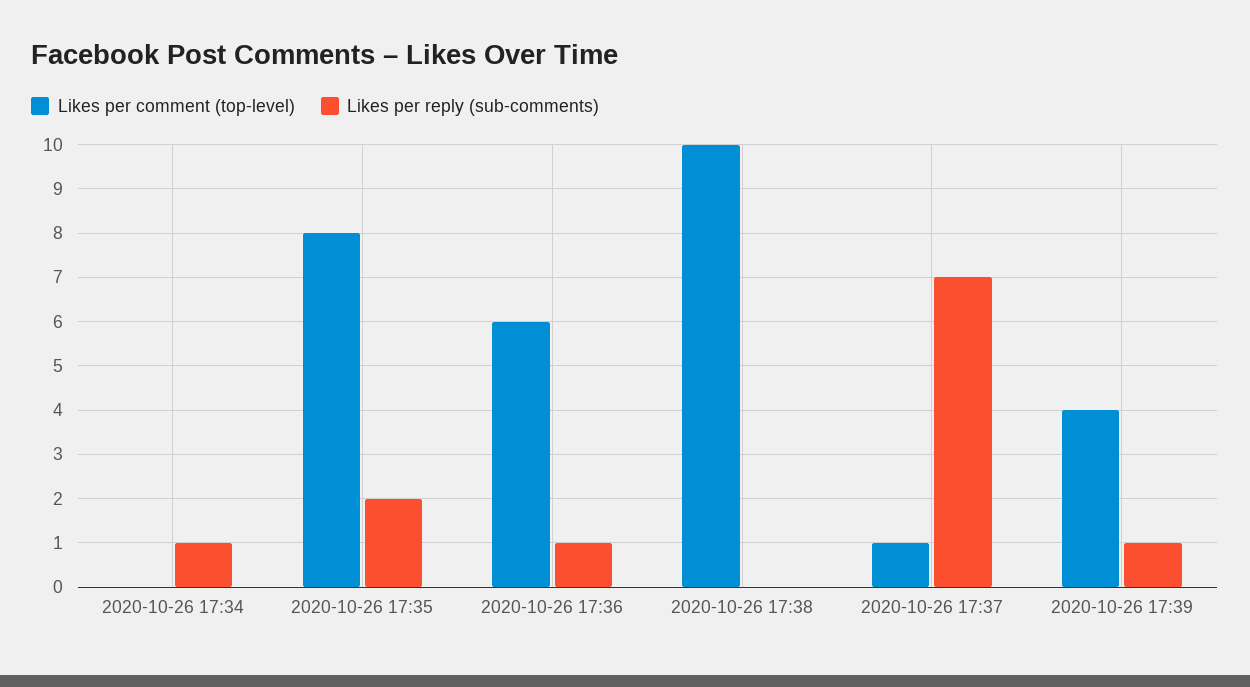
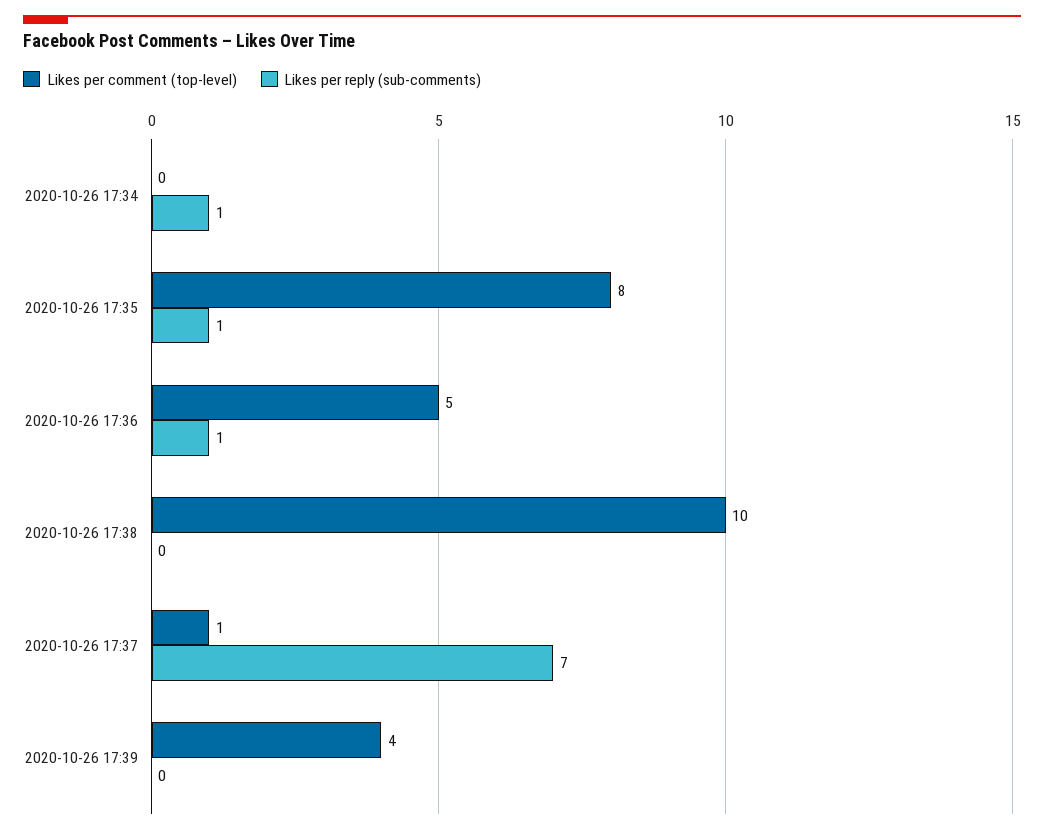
  {
    "Likes per comment (top-level)": {
      "2020-10-26 17:34": 0,
      "2020-10-26 17:35": 8,
-     "2020-10-26 17:36": 6,
+     "2020-10-26 17:36": 5,
      "2020-10-26 17:38": 10,
      "2020-10-26 17:37": 1,
      "2020-10-26 17:39": 4
    },
    "Likes per reply (sub-comments)": {
      "2020-10-26 17:34": 1,
-     "2020-10-26 17:35": 2,
+     "2020-10-26 17:35": 1,
      "2020-10-26 17:36": 1,
      "2020-10-26 17:38": 0,
      "2020-10-26 17:37": 7,
-     "2020-10-26 17:39": 1
+     "2020-10-26 17:39": 0
    }
  }

